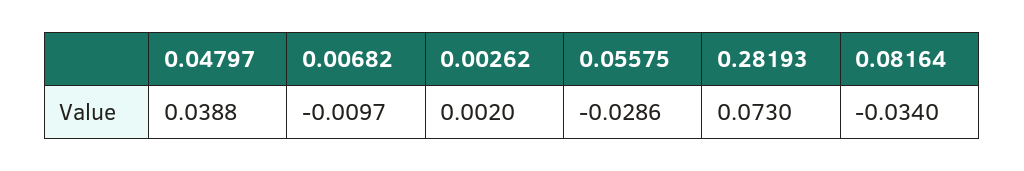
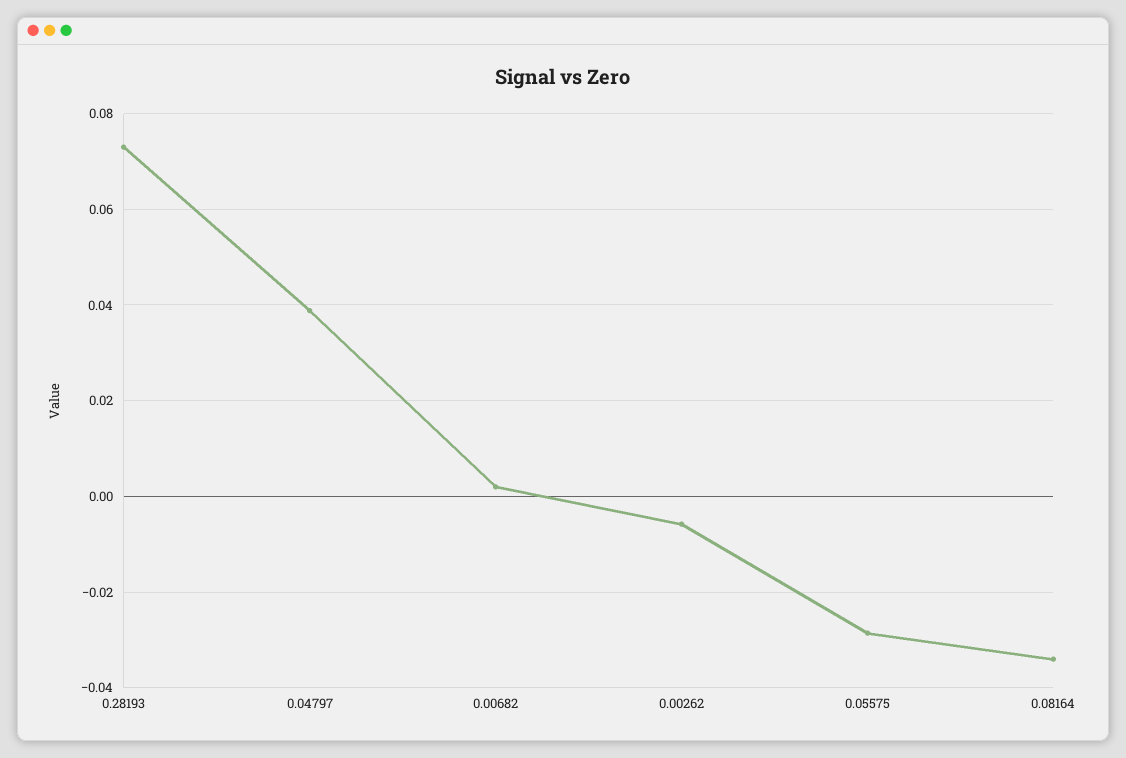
  {
    "0.04797": 0.0388,
-   "0.00682": -0.0097,
+   "0.00682": 0.002,
-   "0.00262": 0.002,
+   "0.00262": -0.006,
    "0.05575": -0.0286,
    "0.28193": 0.073,
    "0.08164": -0.034
  }

